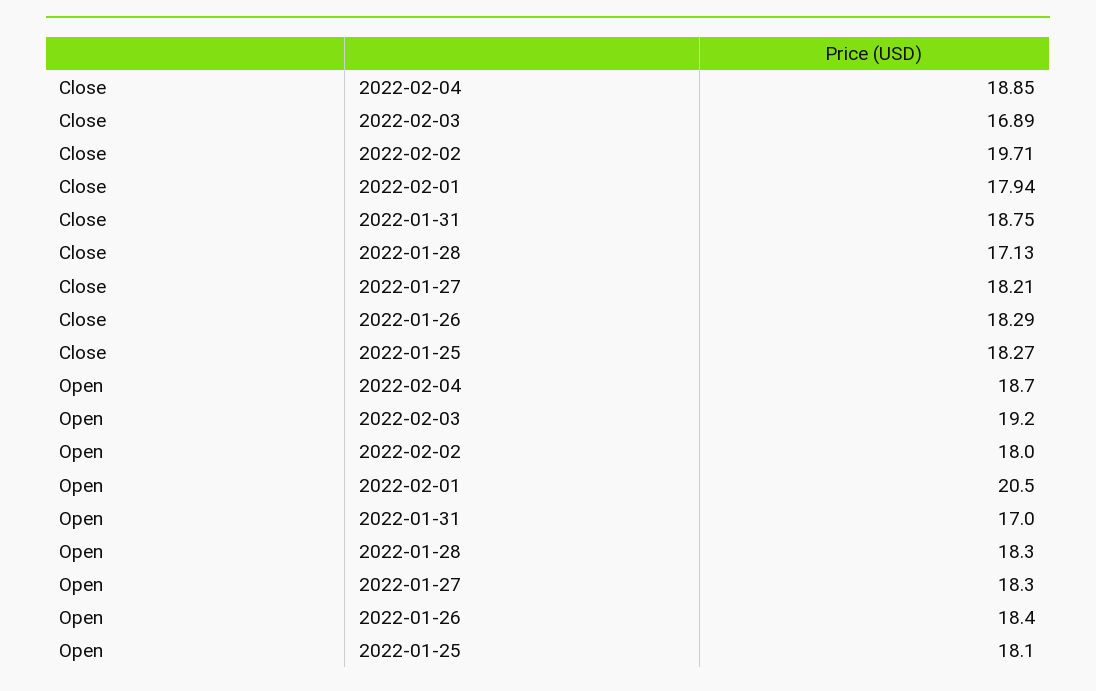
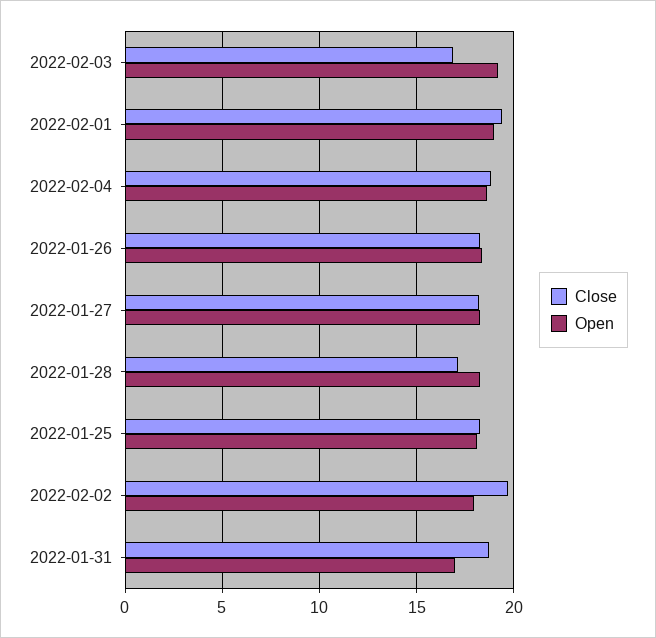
  {
    "Close": {
      "2022-02-04": 18.85,
      "2022-02-03": 16.89,
      "2022-02-02": 19.71,
-     "2022-02-01": 17.94,
+     "2022-02-01": 19.5,
      "2022-01-31": 18.75,
      "2022-01-28": 17.13,
      "2022-01-27": 18.21,
      "2022-01-26": 18.29,
      "2022-01-25": 18.27
    },
    "Open": {
      "2022-02-04": 18.7,
      "2022-02-03": 19.2,
      "2022-02-02": 18,
-     "2022-02-01": 20.5,
+     "2022-02-01": 19,
      "2022-01-31": 17,
      "2022-01-28": 18.3,
      "2022-01-27": 18.3,
      "2022-01-26": 18.4,
      "2022-01-25": 18.1
    }
  }

